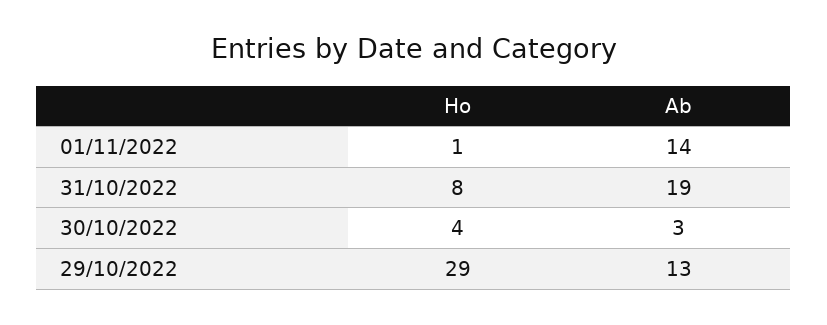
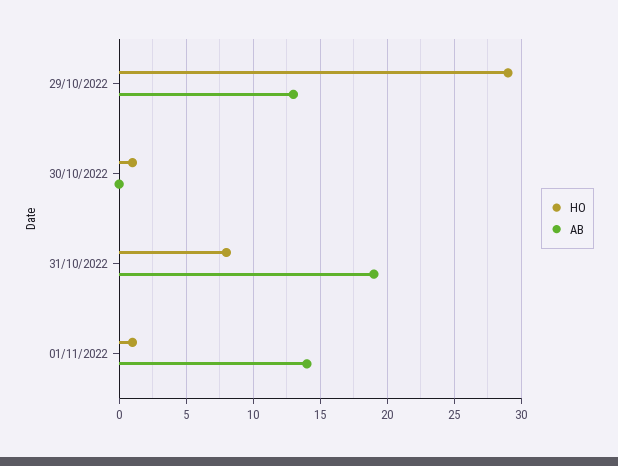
  {
    "Ho": {
      "01/11/2022": 1,
      "31/10/2022": 8,
-     "30/10/2022": 4,
+     "30/10/2022": 1,
      "29/10/2022": 29
    },
    "Ab": {
      "01/11/2022": 14,
      "31/10/2022": 19,
-     "30/10/2022": 3,
+     "30/10/2022": 0,
      "29/10/2022": 13
    }
  }

